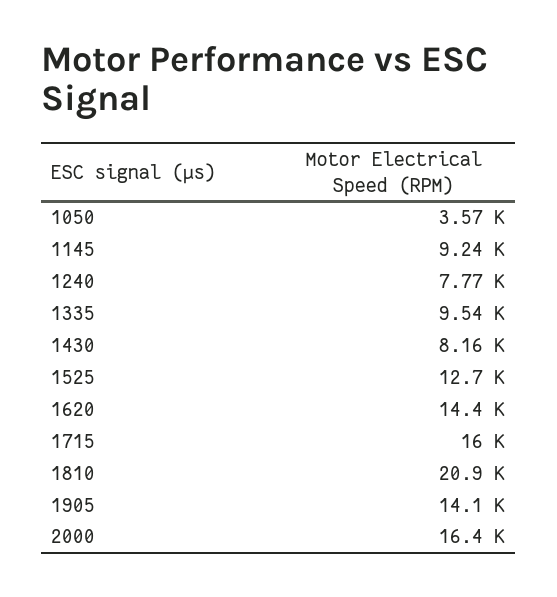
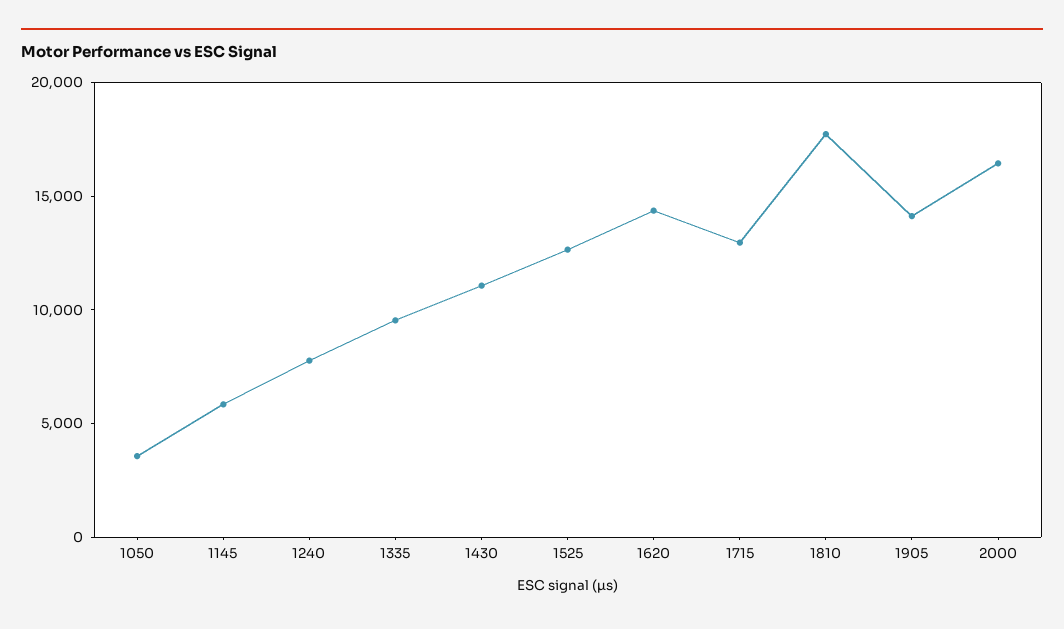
  {
    "1050": 3570,
-   "1145": 9240,
+   "1145": 6000,
    "1240": 7770,
    "1335": 9540,
-   "1430": 8160,
+   "1430": 11000,
    "1525": 12700,
    "1620": 14400,
-   "1715": 16000,
+   "1715": 13000,
-   "1810": 20900,
+   "1810": 18000,
    "1905": 14100,
    "2000": 16400
  }

